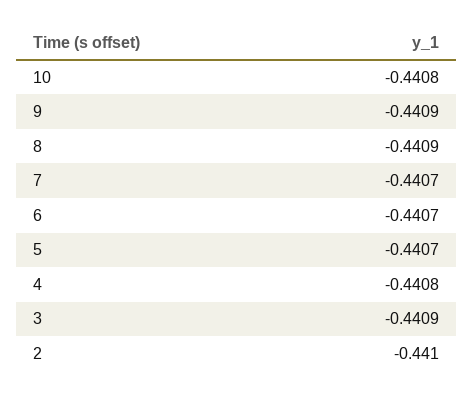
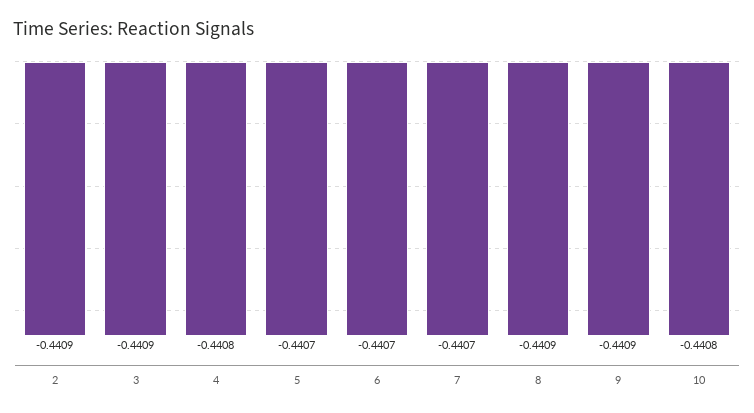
  {
    "10": -0.4408,
    "9": -0.4409,
    "8": -0.4409,
    "7": -0.4407,
    "6": -0.4407,
    "5": -0.4407,
    "4": -0.4408,
    "3": -0.4409,
-   "2": -0.441
+   "2": -0.4409
  }

